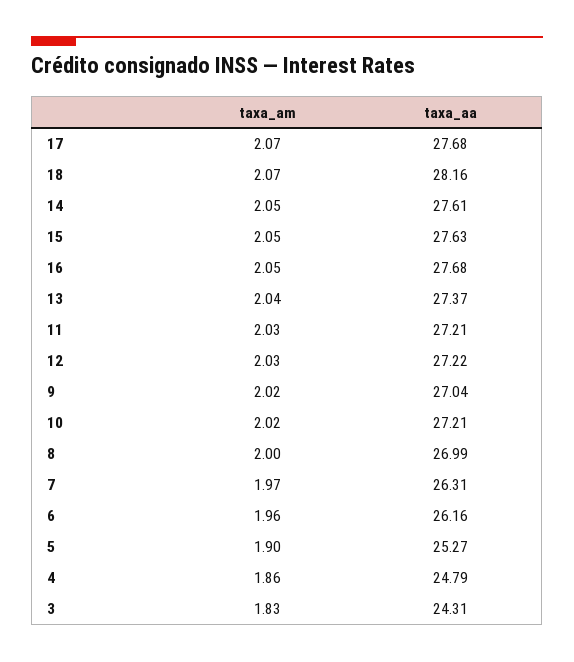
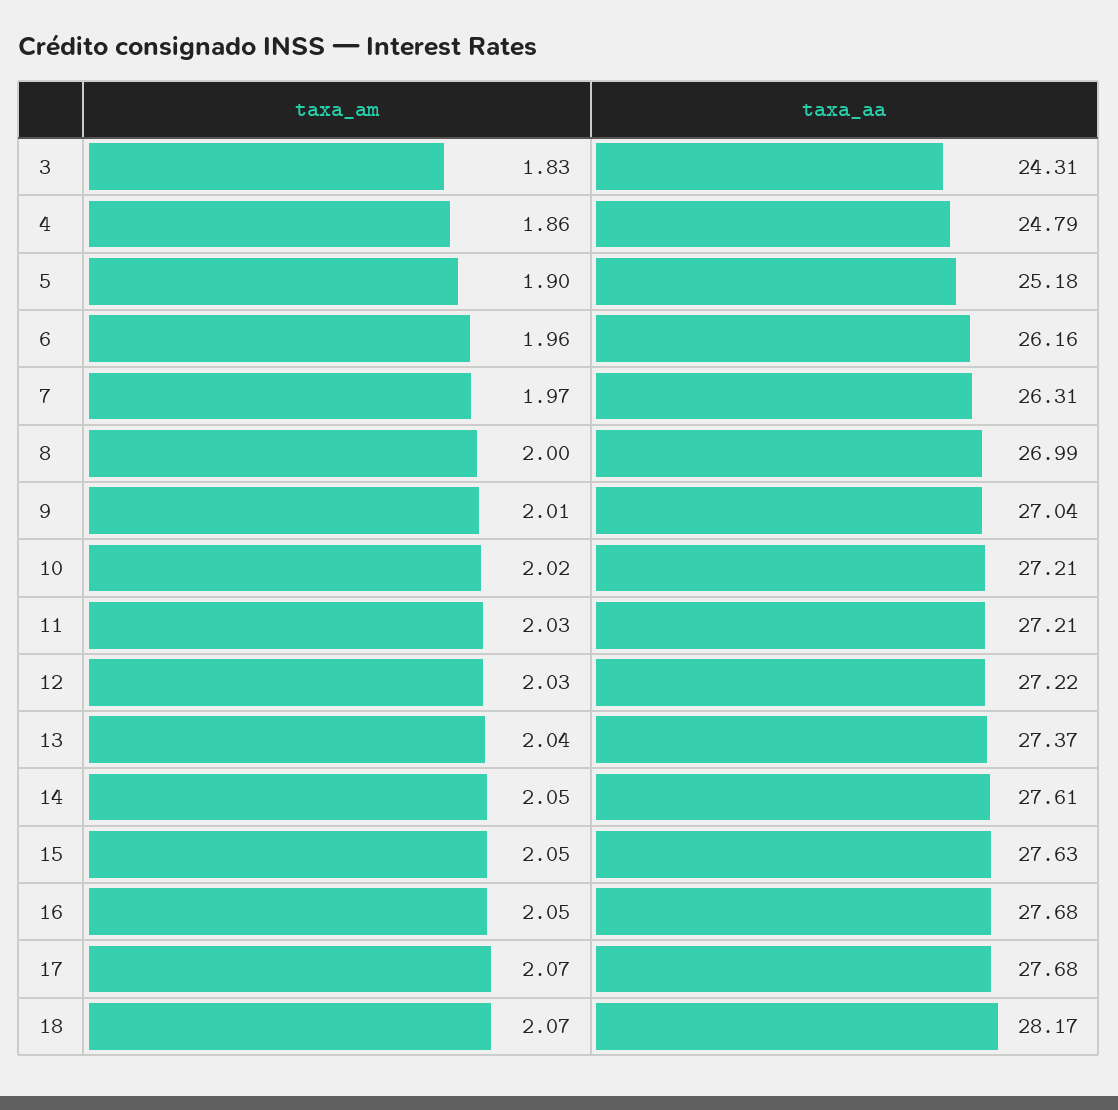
  {
    "taxa_am": {
      "17": 2.07,
      "18": 2.07,
      "14": 2.05,
      "15": 2.05,
      "16": 2.05,
      "13": 2.04,
      "11": 2.03,
      "12": 2.03,
-     "9": 2.02,
+     "9": 2.01,
      "10": 2.02,
      "8": 2,
      "7": 1.97,
      "6": 1.96,
      "5": 1.9,
      "4": 1.86,
      "3": 1.83
    },
    "taxa_aa": {
      "17": 27.68,
-     "18": 28.16,
+     "18": 28.17,
      "14": 27.61,
      "15": 27.63,
      "16": 27.68,
      "13": 27.37,
      "11": 27.21,
      "12": 27.22,
      "9": 27.04,
      "10": 27.21,
      "8": 26.99,
      "7": 26.31,
      "6": 26.16,
-     "5": 25.27,
+     "5": 25.18,
      "4": 24.79,
      "3": 24.31
    }
  }

